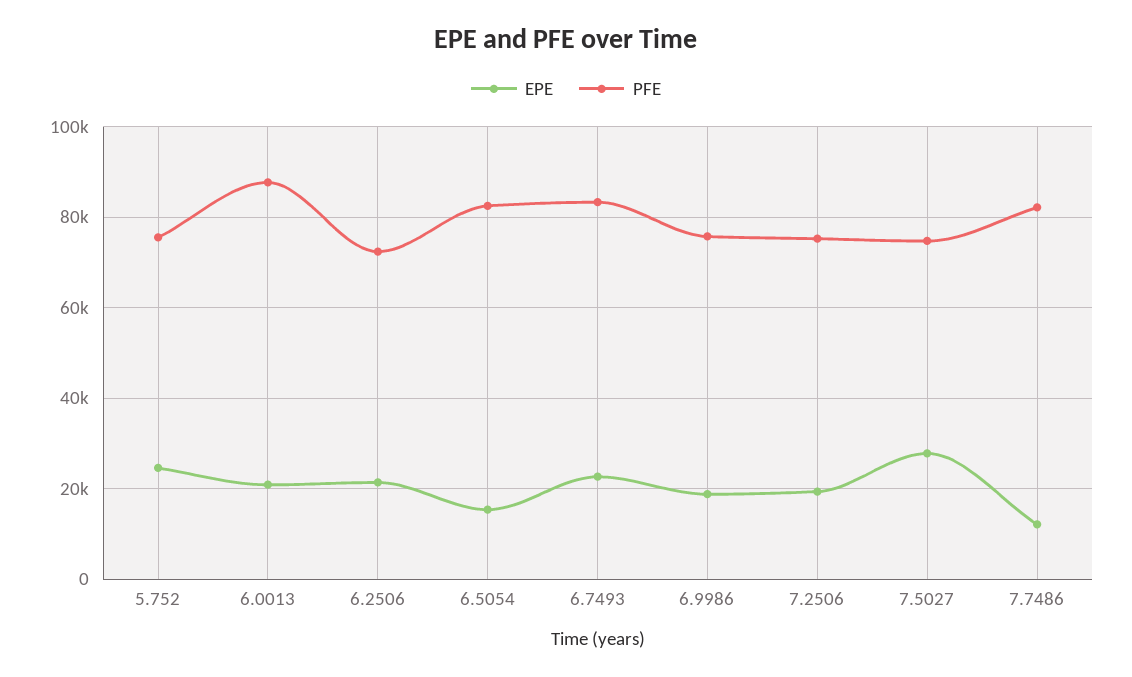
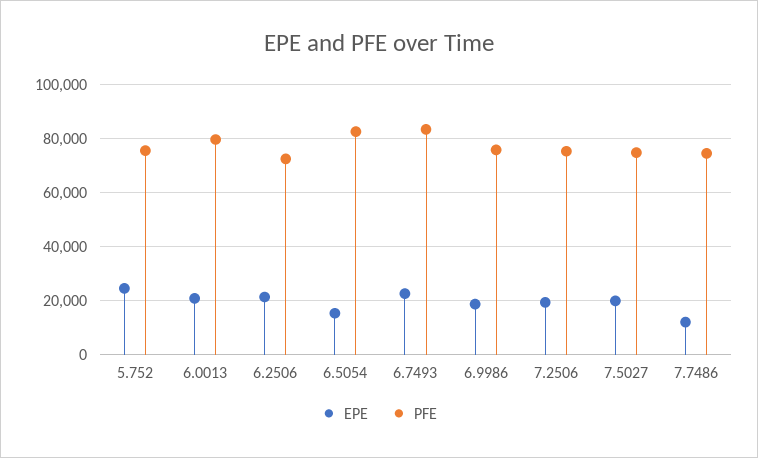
  {
    "EPE": {
      "5.752": 24000,
      "6.0013": 20000,
      "6.2506": 22000,
      "6.5054": 16000,
      "6.7493": 22000,
      "6.9986": 18000,
      "7.2506": 20000,
-     "7.5027": 28000,
+     "7.5027": 20000,
      "7.7486": 12000
    },
    "PFE": {
      "5.752": 76000,
-     "6.0013": 88000,
+     "6.0013": 80000,
      "6.2506": 72000,
      "6.5054": 82000,
      "6.7493": 84000,
      "6.9986": 76000,
      "7.2506": 76000,
      "7.5027": 74000,
-     "7.7486": 82000
+     "7.7486": 75000
    }
  }

